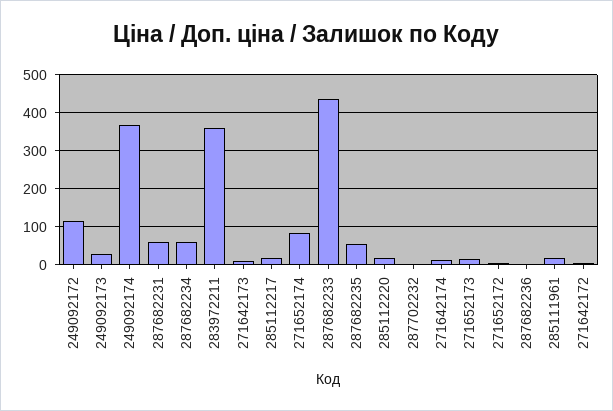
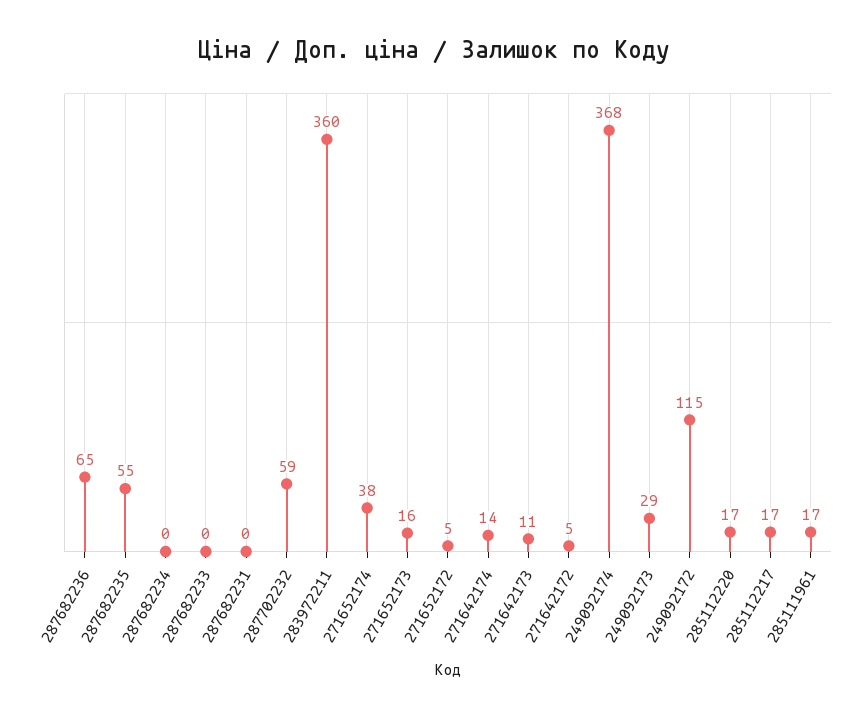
  {
    "249092172": 115,
    "249092173": 29,
    "249092174": 368,
-   "287682231": 60,
+   "287682231": 0,
-   "287682234": 60,
+   "287682234": 0,
    "283972211": 360,
    "271642173": 11,
    "285112217": 17,
-   "271652174": 80,
+   "271652174": 38,
-   "287682233": 440,
+   "287682233": 0,
    "287682235": 55,
    "285112220": 17,
-   "287702232": 0,
+   "287702232": 59,
    "271642174": 14,
    "271652173": 16,
    "271652172": 5,
-   "287682236": 0,
+   "287682236": 65,
    "285111961": 17,
    "271642172": 5
  }

